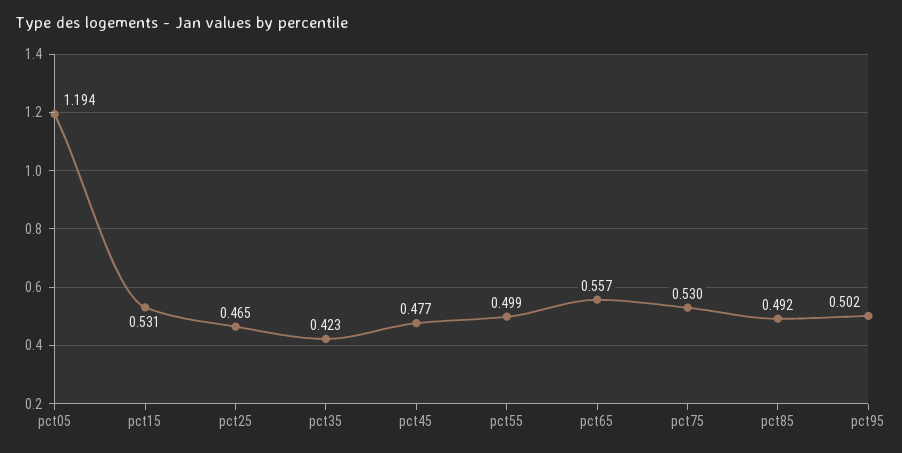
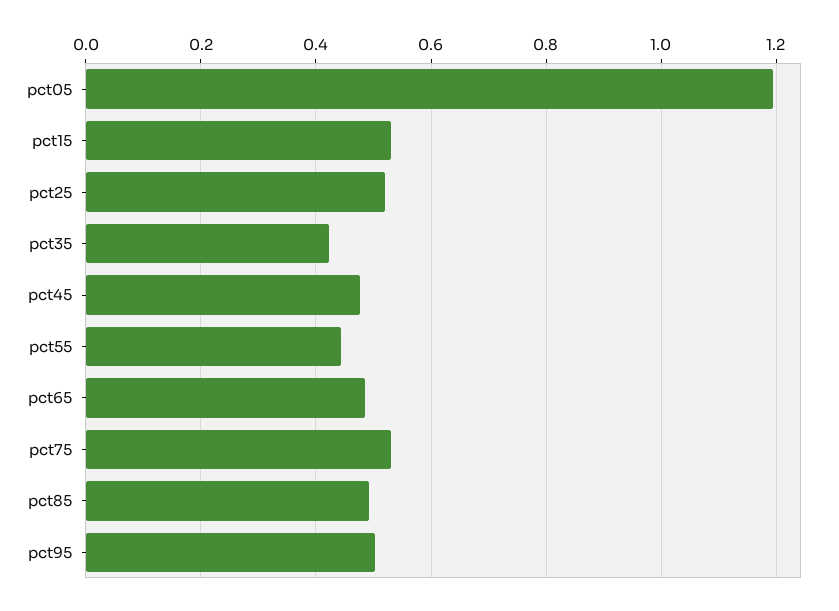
  {
    "pct05": 1.194,
    "pct15": 0.531,
-   "pct25": 0.465,
+   "pct25": 0.52,
    "pct35": 0.423,
    "pct45": 0.477,
-   "pct55": 0.499,
+   "pct55": 0.44,
-   "pct65": 0.557,
+   "pct65": 0.48,
    "pct75": 0.53,
    "pct85": 0.492,
    "pct95": 0.502
  }

